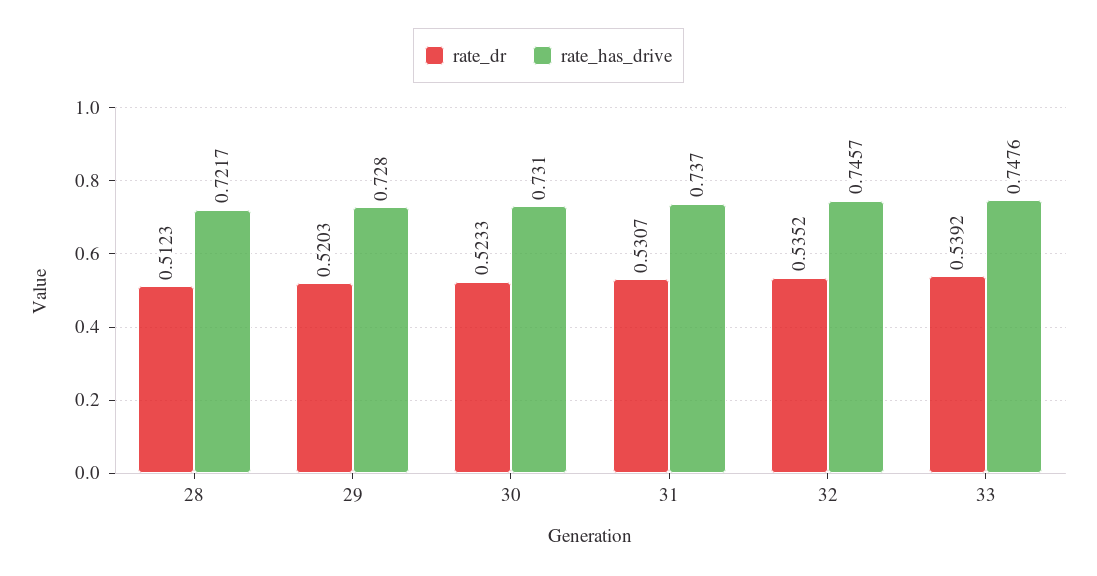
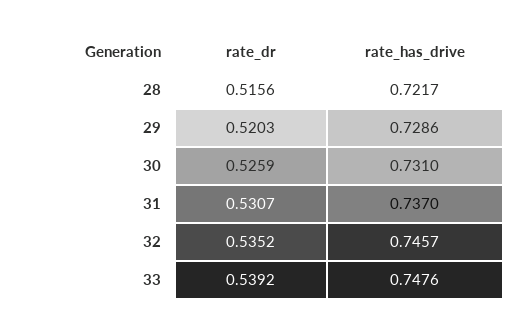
  {
    "rate_dr": {
-     "28": 0.5123,
+     "28": 0.5156,
      "29": 0.5203,
-     "30": 0.5233,
+     "30": 0.5259,
      "31": 0.5307,
      "32": 0.5352,
      "33": 0.5392
    },
    "rate_has_drive": {
      "28": 0.7217,
-     "29": 0.728,
+     "29": 0.7286,
      "30": 0.731,
      "31": 0.737,
      "32": 0.7457,
      "33": 0.7476
    }
  }

